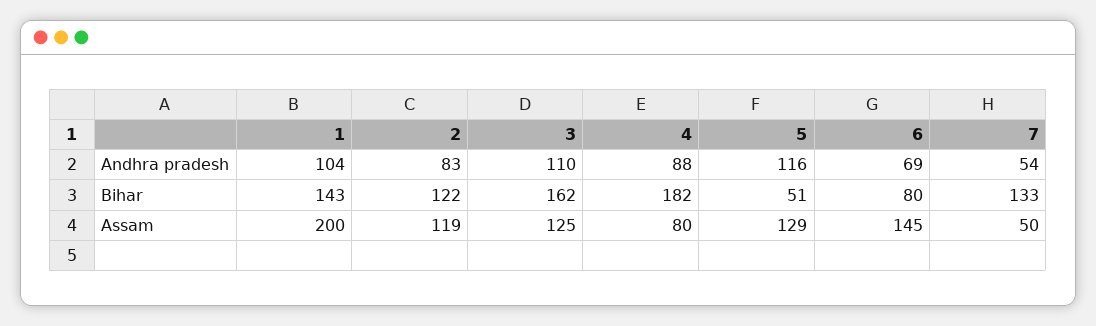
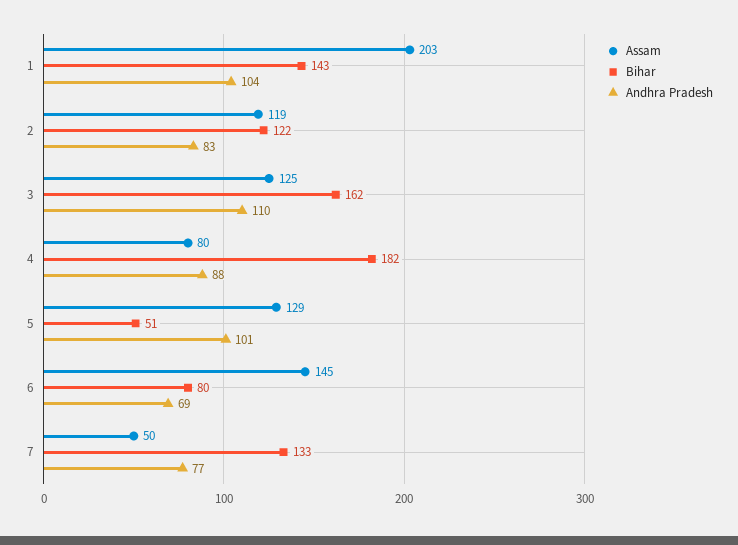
  {
    "Andhra pradesh": {
      "1": 104,
      "2": 83,
      "3": 110,
      "4": 88,
-     "5": 116,
+     "5": 101,
      "6": 69,
-     "7": 54
+     "7": 77
    },
    "Bihar": {
      "1": 143,
      "2": 122,
      "3": 162,
      "4": 182,
      "5": 51,
      "6": 80,
      "7": 133
    },
    "Assam": {
-     "1": 200,
+     "1": 203,
      "2": 119,
      "3": 125,
      "4": 80,
      "5": 129,
      "6": 145,
      "7": 50
    }
  }

